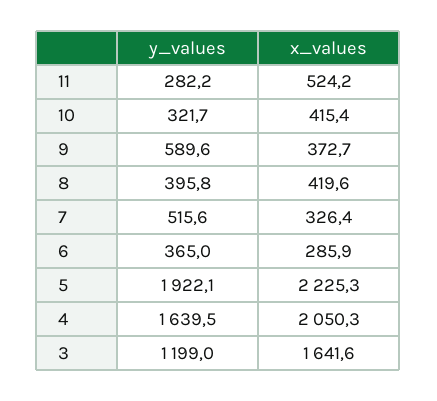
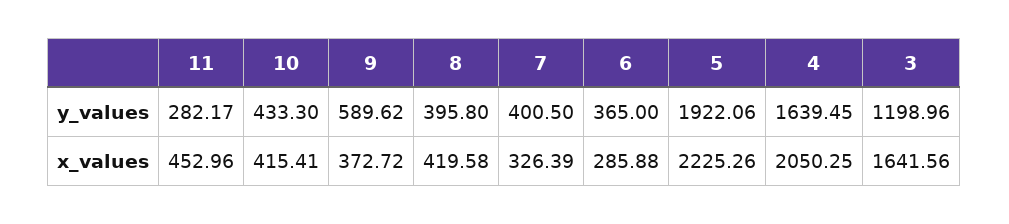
  {
    "y_values": {
      "11": 282.17,
-     "10": 321.7,
+     "10": 433.3,
      "9": 589.62,
      "8": 395.8,
-     "7": 515.6,
+     "7": 400.5,
      "6": 365,
      "5": 1922.06,
      "4": 1639.45,
      "3": 1198.96
    },
    "x_values": {
-     "11": 524.2,
+     "11": 452.96,
      "10": 415.41,
      "9": 372.72,
      "8": 419.58,
      "7": 326.39,
      "6": 285.88,
      "5": 2225.26,
      "4": 2050.25,
      "3": 1641.56
    }
  }

